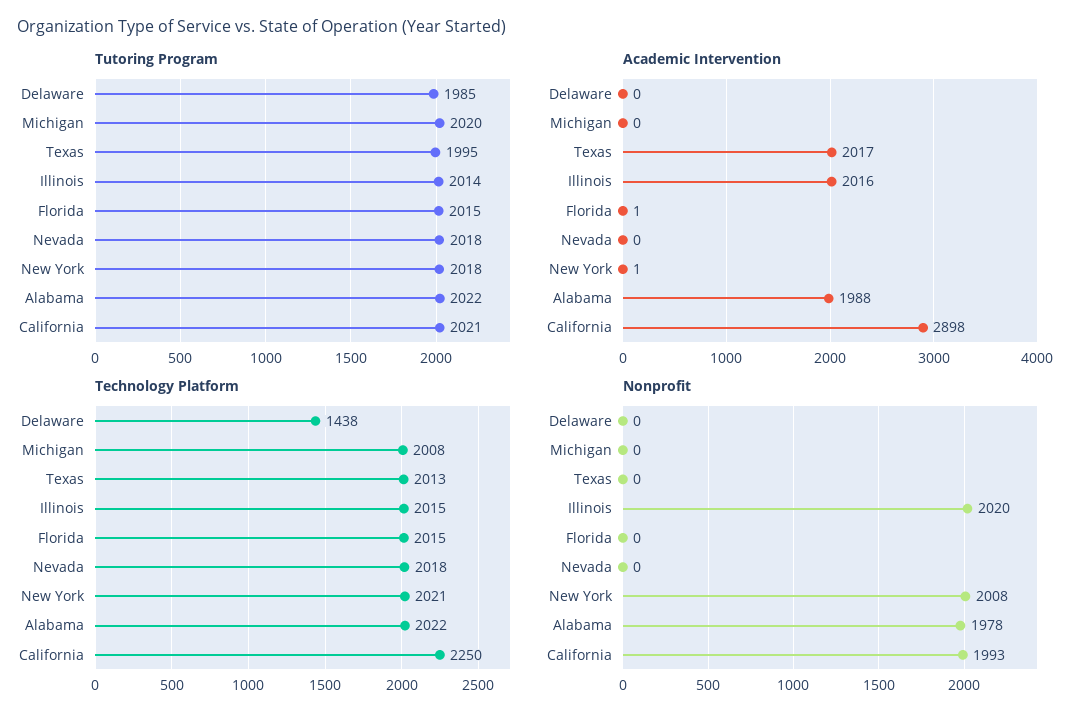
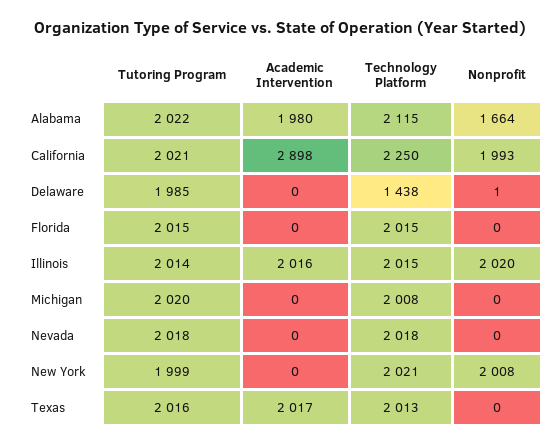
  {
    "Tutoring Program": {
      "Delaware": 1985,
      "Michigan": 2020,
-     "Texas": 1995,
+     "Texas": 2016,
      "Illinois": 2014,
      "Florida": 2015,
      "Nevada": 2018,
-     "New York": 2018,
+     "New York": 1999,
      "Alabama": 2022,
      "California": 2021
    },
    "Academic Intervention": {
      "Delaware": 0,
      "Michigan": 0,
      "Texas": 2017,
      "Illinois": 2016,
-     "Florida": 1,
+     "Florida": 0,
      "Nevada": 0,
-     "New York": 1,
+     "New York": 0,
-     "Alabama": 1988,
+     "Alabama": 1980,
      "California": 2898
    },
    "Technology Platform": {
      "Delaware": 1438,
      "Michigan": 2008,
      "Texas": 2013,
      "Illinois": 2015,
      "Florida": 2015,
      "Nevada": 2018,
      "New York": 2021,
-     "Alabama": 2022,
+     "Alabama": 2115,
      "California": 2250
    },
    "Nonprofit": {
-     "Delaware": 0,
+     "Delaware": 1,
      "Michigan": 0,
      "Texas": 0,
      "Illinois": 2020,
      "Florida": 0,
      "Nevada": 0,
      "New York": 2008,
-     "Alabama": 1978,
+     "Alabama": 1664,
      "California": 1993
    }
  }

